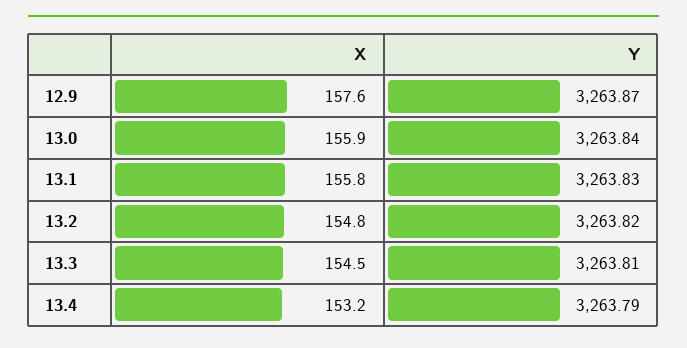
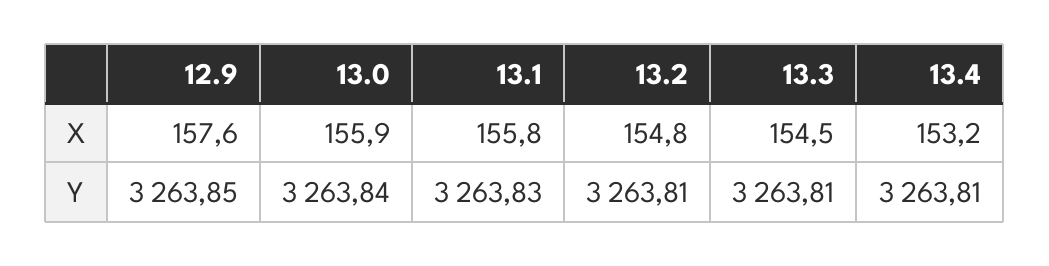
  {
    "X": {
      "12.9": 157.6,
      "13.0": 155.9,
      "13.1": 155.8,
      "13.2": 154.8,
      "13.3": 154.5,
      "13.4": 153.2
    },
    "Y": {
-     "12.9": 3263.87,
+     "12.9": 3263.85,
      "13.0": 3263.84,
      "13.1": 3263.83,
-     "13.2": 3263.82,
+     "13.2": 3263.81,
      "13.3": 3263.81,
-     "13.4": 3263.79
+     "13.4": 3263.81
    }
  }

